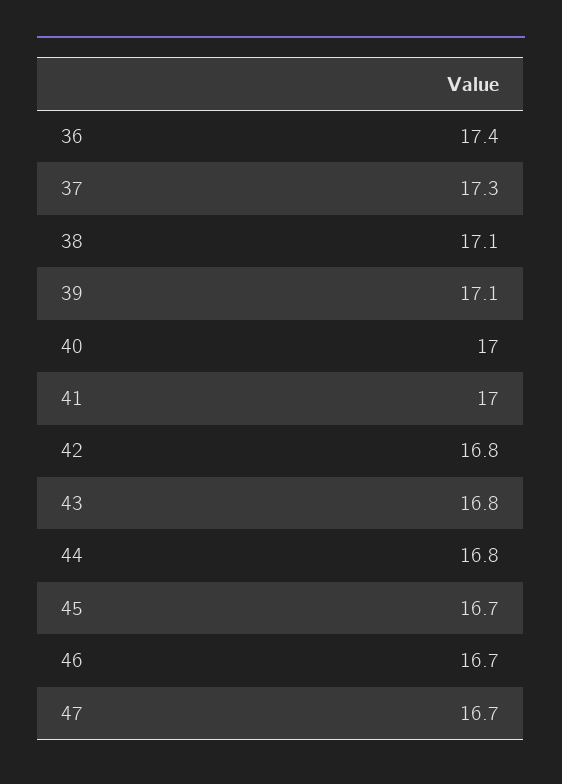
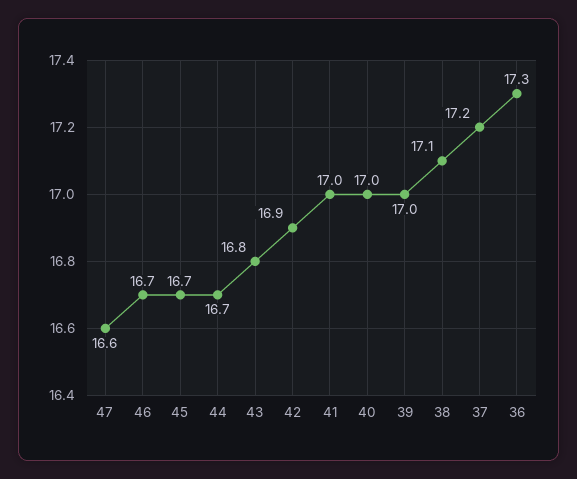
  {
-   "36": 17.4,
+   "36": 17.3,
-   "37": 17.3,
+   "37": 17.2,
    "38": 17.1,
-   "39": 17.1,
+   "39": 17,
    "40": 17,
    "41": 17,
-   "42": 16.8,
+   "42": 16.9,
    "43": 16.8,
-   "44": 16.8,
+   "44": 16.7,
    "45": 16.7,
    "46": 16.7,
-   "47": 16.7
+   "47": 16.6
  }

